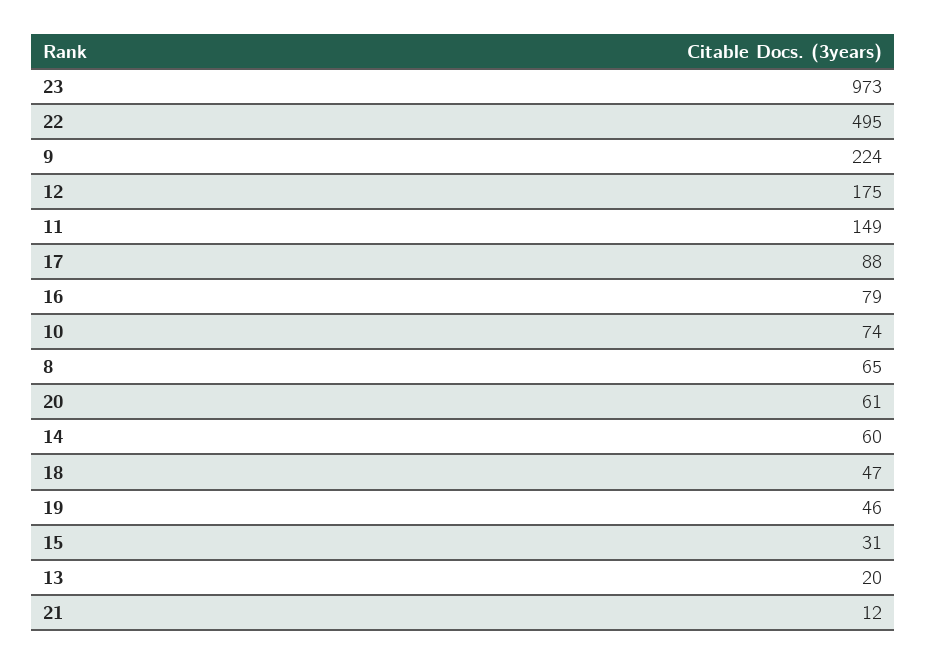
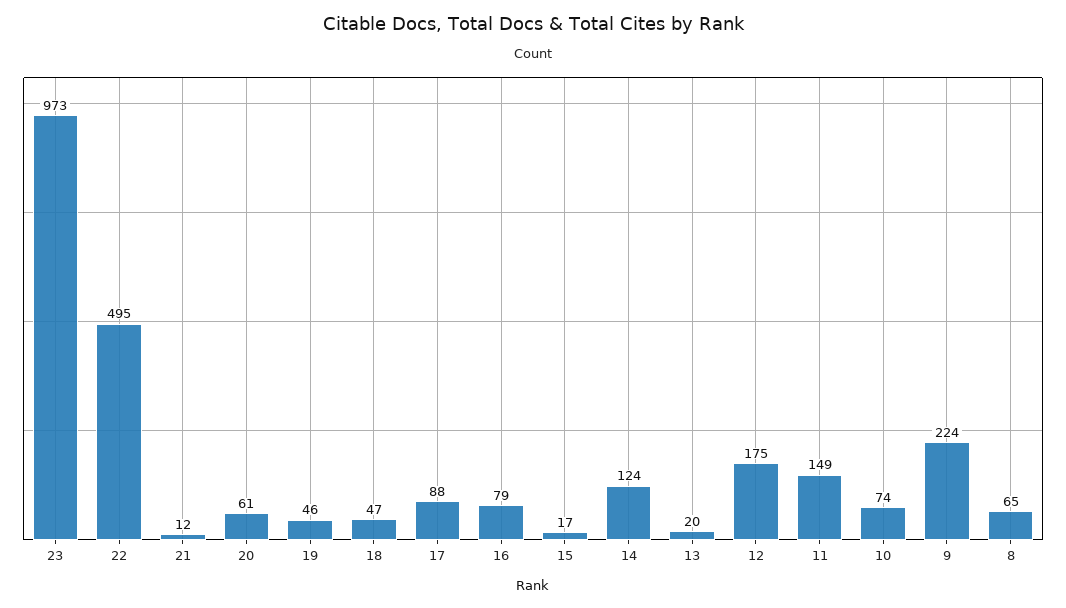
  {
    "23": 973,
    "22": 495,
    "9": 224,
    "12": 175,
    "11": 149,
    "17": 88,
    "16": 79,
    "10": 74,
    "8": 65,
    "20": 61,
-   "14": 60,
+   "14": 124,
    "18": 47,
    "19": 46,
-   "15": 31,
+   "15": 17,
    "13": 20,
    "21": 12
  }

